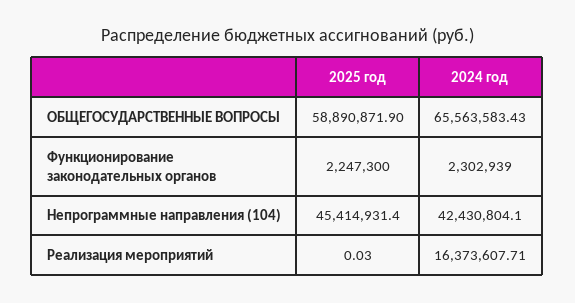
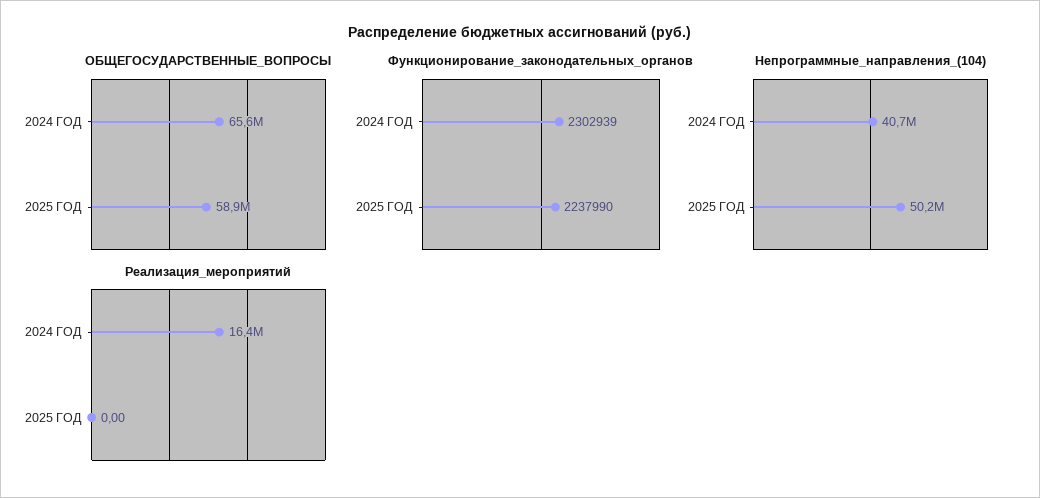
  {
    "ОБЩЕГОСУДАРСТВЕННЫЕ ВОПРОСЫ": {
      "2025 год": 58890871.9,
      "2024 год": 65563583.43
    },
    "Функционирование законодательных органов": {
-     "2025 год": 2247300,
+     "2025 год": 2237990,
      "2024 год": 2302939
    },
    "Непрограммные направления (104)": {
-     "2025 год": 45414931.4,
+     "2025 год": 50200000,
-     "2024 год": 42430804.1
+     "2024 год": 40700000
    },
    "Реализация мероприятий": {
-     "2025 год": 0.03,
+     "2025 год": 0,
      "2024 год": 16373607.71
    }
  }

